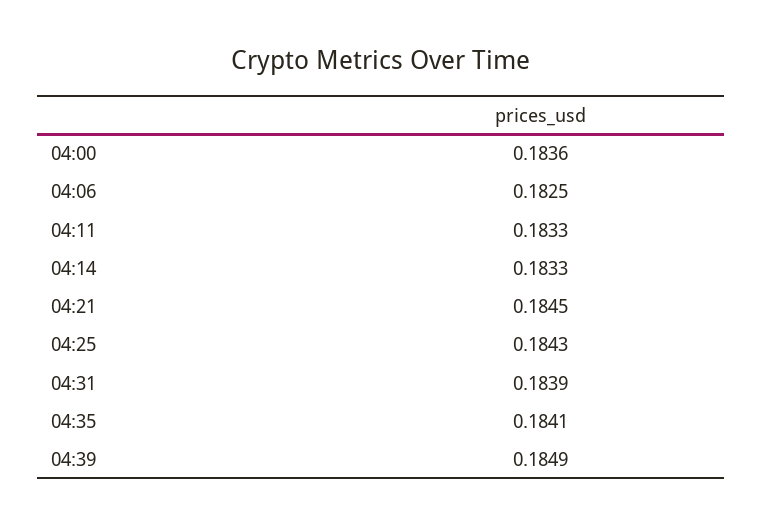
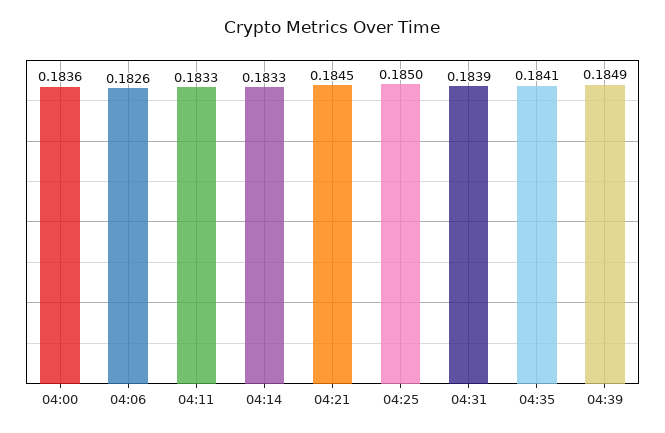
  {
    "04:00": 0.1836,
-   "04:06": 0.1825,
+   "04:06": 0.1826,
    "04:11": 0.1833,
    "04:14": 0.1833,
    "04:21": 0.1845,
-   "04:25": 0.1843,
+   "04:25": 0.185,
    "04:31": 0.1839,
    "04:35": 0.1841,
    "04:39": 0.1849
  }

